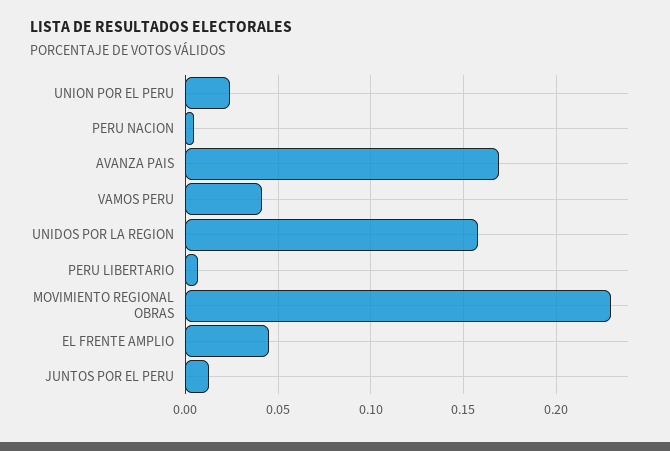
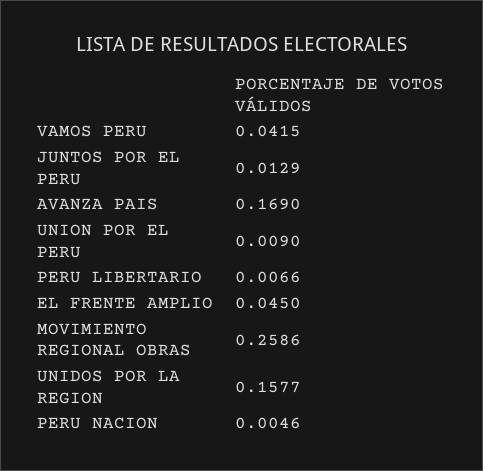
  {
-   "UNION POR EL PERU": 0.025,
+   "UNION POR EL PERU": 0.009,
    "PERU NACION": 0.0046,
    "AVANZA PAIS": 0.169,
    "VAMOS PERU": 0.0415,
    "UNIDOS POR LA REGION": 0.1577,
    "PERU LIBERTARIO": 0.0066,
-   "MOVIMIENTO REGIONAL OBRAS": 0.23,
+   "MOVIMIENTO REGIONAL OBRAS": 0.2586,
    "EL FRENTE AMPLIO": 0.045,
    "JUNTOS POR EL PERU": 0.0129
  }

